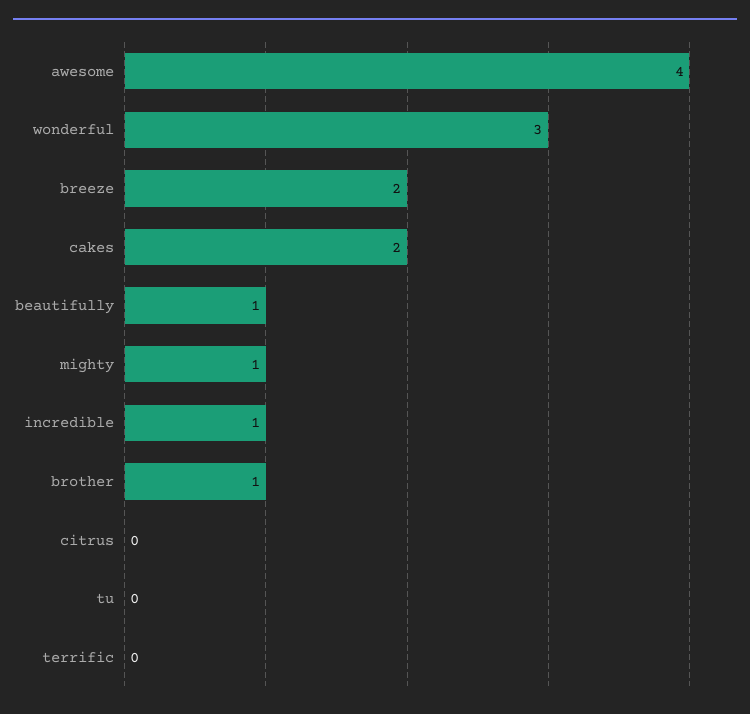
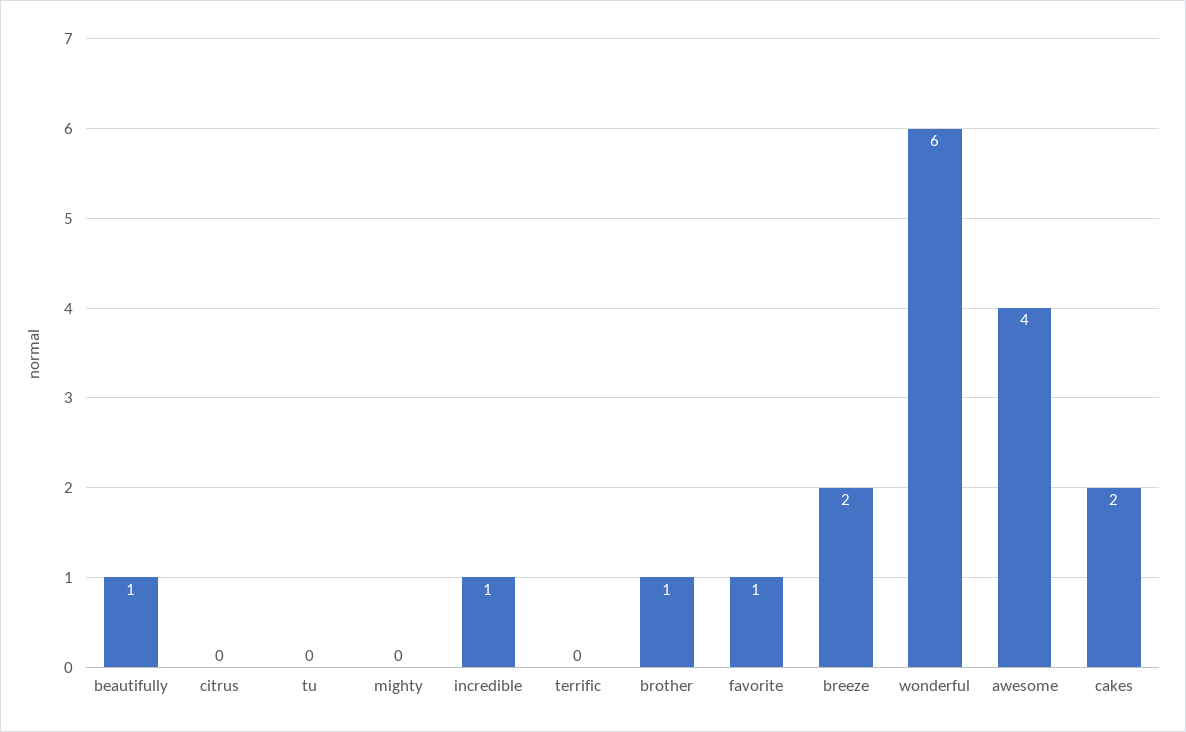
  {
    "awesome": 4,
-   "wonderful": 3,
+   "wonderful": 6,
    "breeze": 2,
    "cakes": 2,
    "beautifully": 1,
-   "mighty": 1,
+   "mighty": 0,
    "incredible": 1,
    "brother": 1,
    "citrus": 0,
    "tu": 0,
-   "terrific": 0
+   "terrific": 0,
+   "favorite": 1
  }

